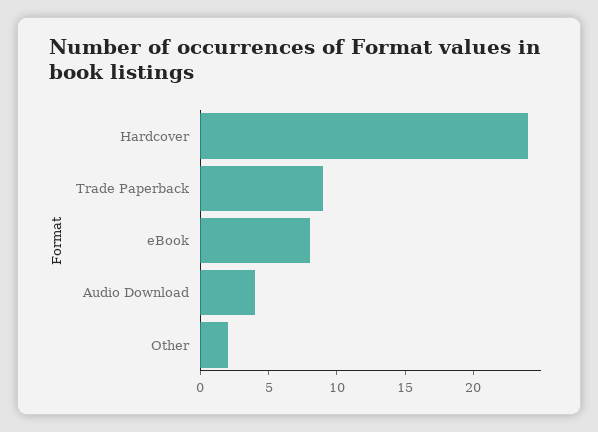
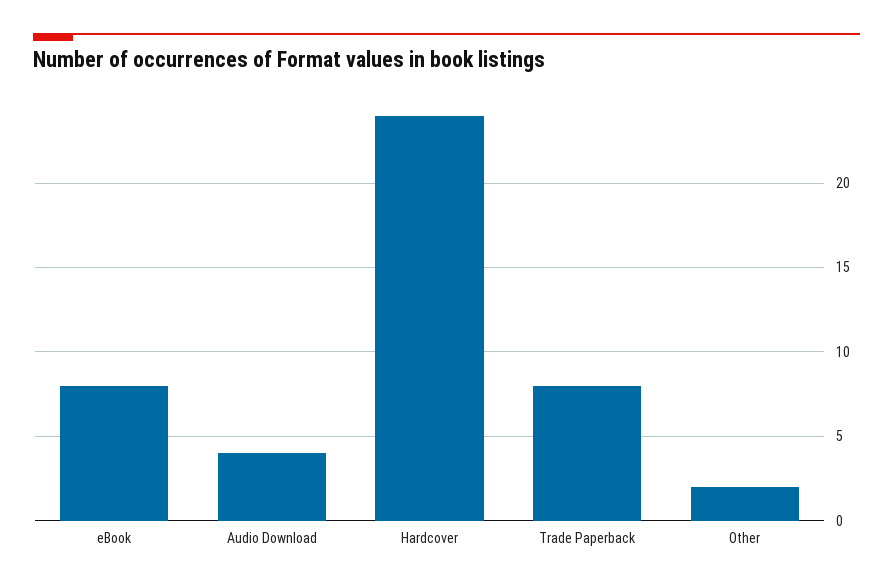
  {
    "Hardcover": 24,
-   "Trade Paperback": 9,
+   "Trade Paperback": 8,
    "eBook": 8,
    "Audio Download": 4,
    "Other": 2
  }

